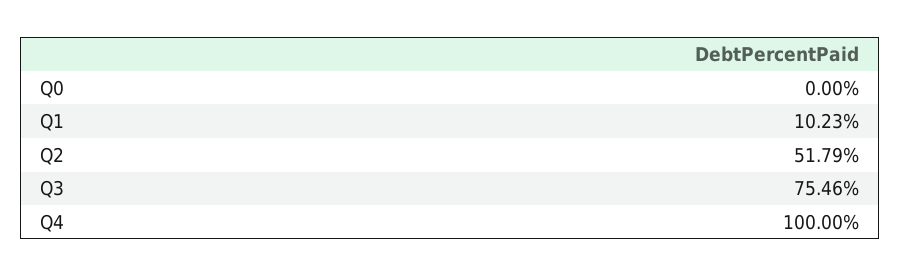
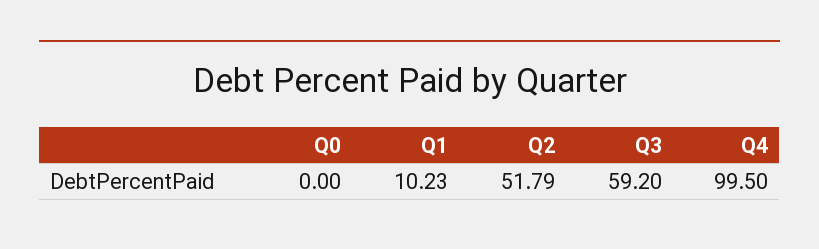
  {
    "Q0": 0,
    "Q1": 10.23,
    "Q2": 51.79,
-   "Q3": 75.46,
+   "Q3": 59.2,
-   "Q4": 100
+   "Q4": 99.5
  }

